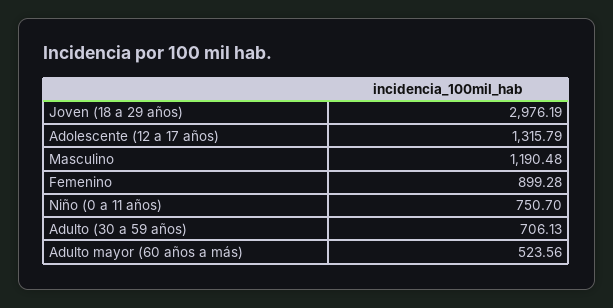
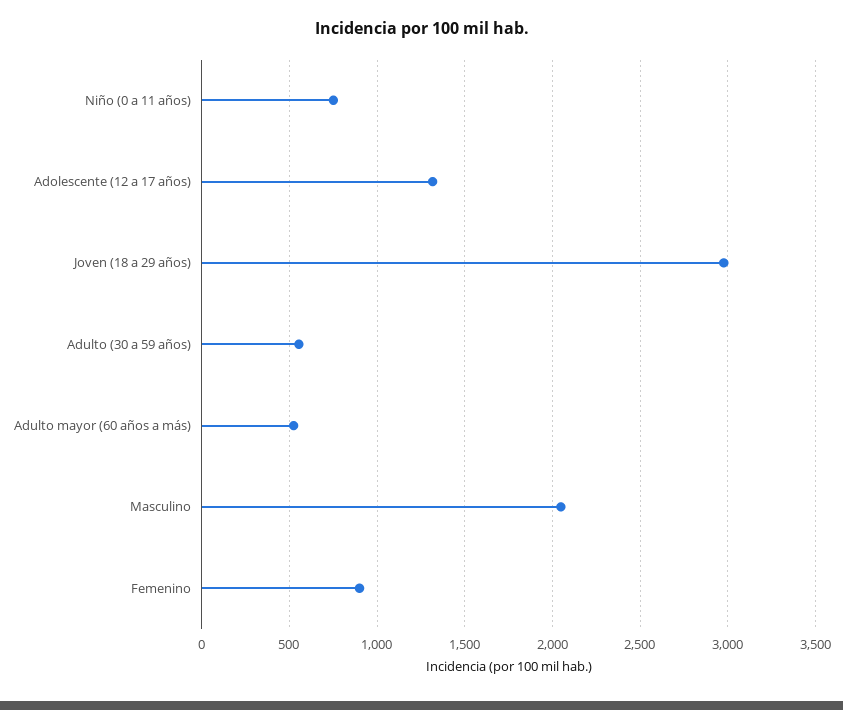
  {
    "Joven (18 a 29 años)": 2976.19,
    "Adolescente (12 a 17 años)": 1315.79,
-   "Masculino": 1190.48,
+   "Masculino": 2050,
    "Femenino": 899.28,
    "Niño (0 a 11 años)": 750.7,
-   "Adulto (30 a 59 años)": 706.13,
+   "Adulto (30 a 59 años)": 550,
    "Adulto mayor (60 años a más)": 523.56
  }

